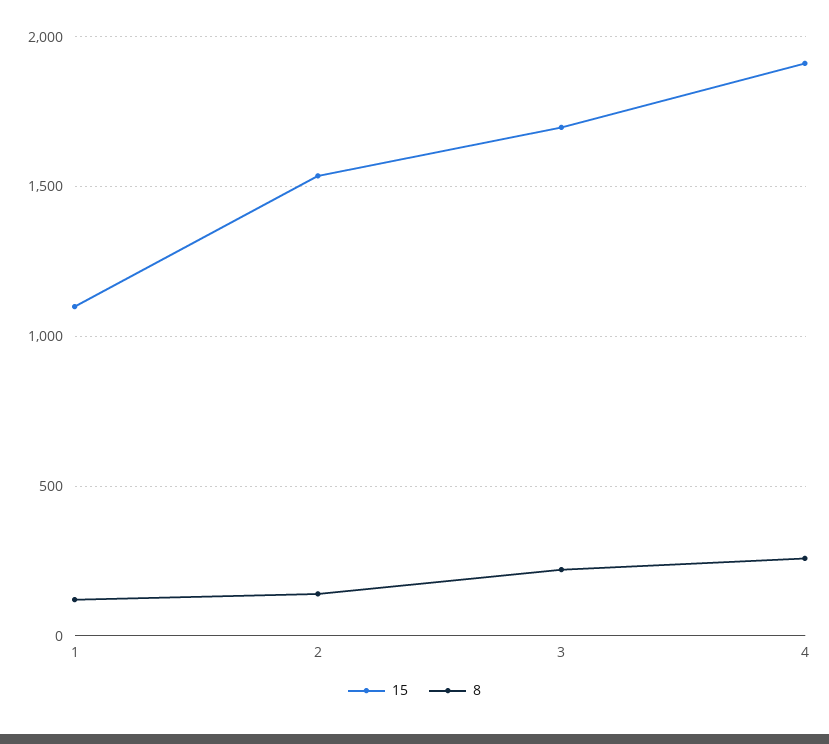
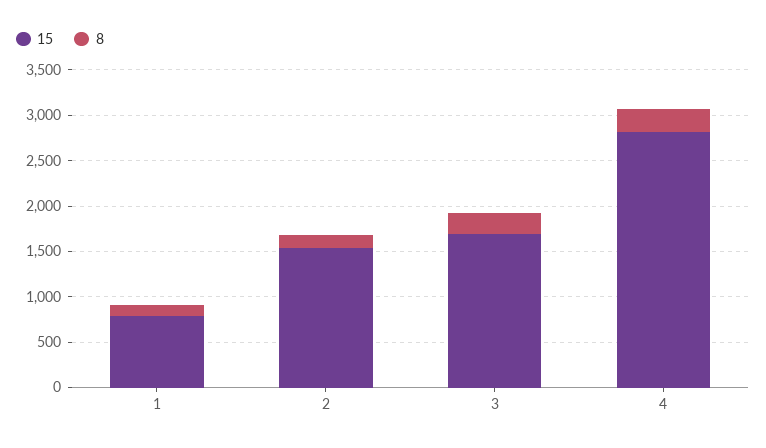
  {
    "15": {
-     "1": 1100,
+     "1": 800,
      "2": 1550,
      "3": 1700,
-     "4": 1900
+     "4": 2800
    },
    "8": {
      "1": 100,
      "2": 150,
      "3": 200,
      "4": 250
    }
  }

